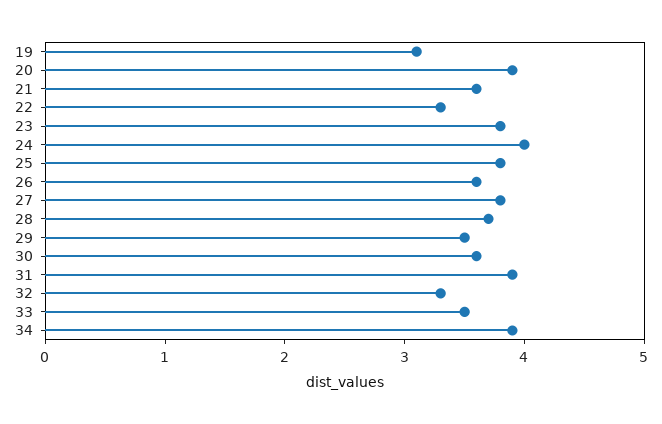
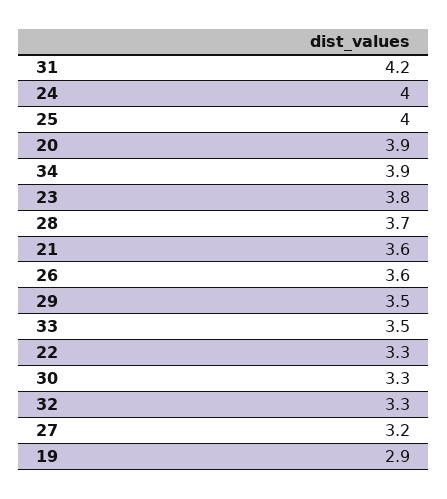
  {
-   "19": 3.1,
+   "19": 2.9,
    "20": 3.9,
    "21": 3.6,
    "22": 3.3,
    "23": 3.8,
    "24": 4,
-   "25": 3.8,
+   "25": 4,
    "26": 3.6,
-   "27": 3.8,
+   "27": 3.2,
    "28": 3.7,
    "29": 3.5,
-   "30": 3.6,
+   "30": 3.3,
-   "31": 3.9,
+   "31": 4.2,
    "32": 3.3,
    "33": 3.5,
    "34": 3.9
  }

